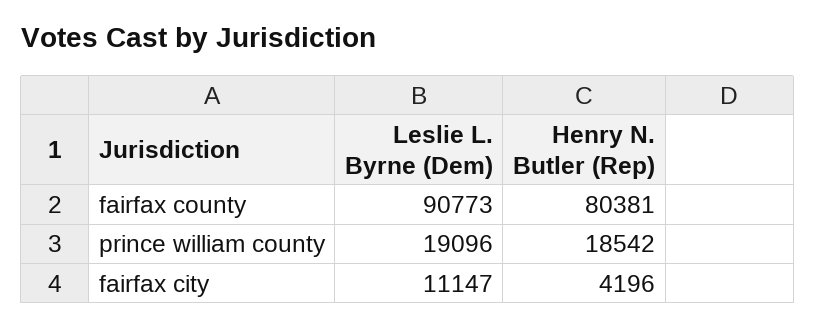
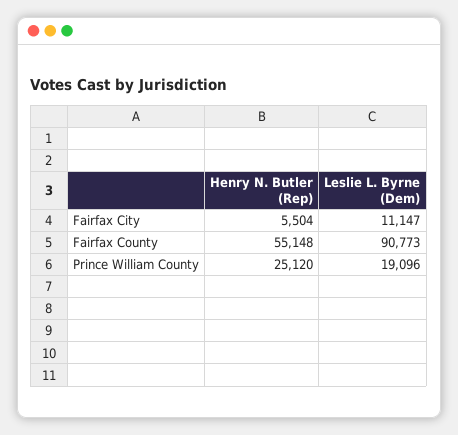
  {
    "Leslie L. Byrne (Dem)": {
      "fairfax county": 90773,
      "prince william county": 19096,
      "fairfax city": 11147
    },
    "Henry N. Butler (Rep)": {
-     "fairfax county": 80381,
+     "fairfax county": 55148,
-     "prince william county": 18542,
+     "prince william county": 25120,
-     "fairfax city": 4196
+     "fairfax city": 5504
    }
  }

